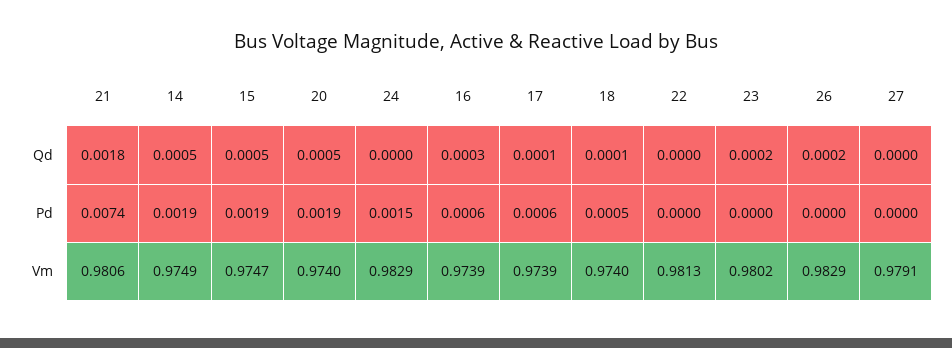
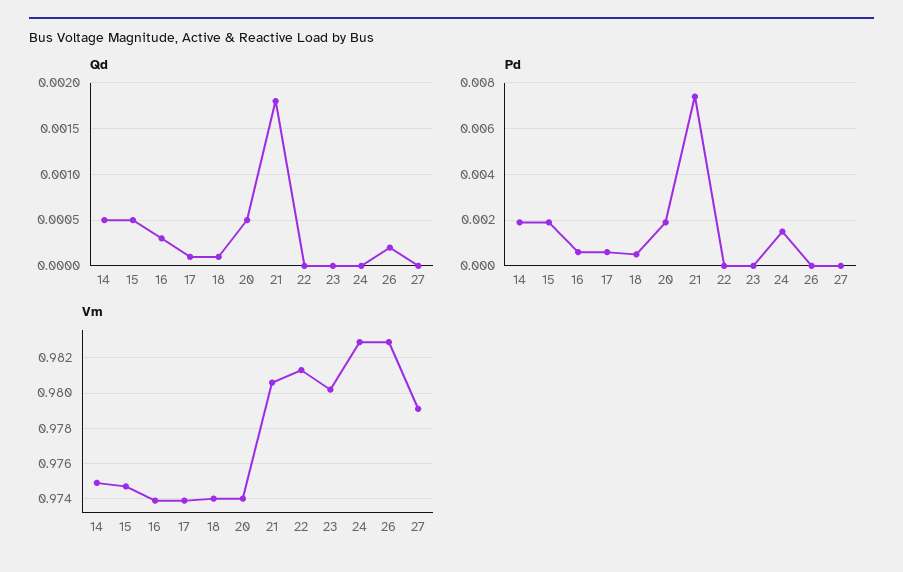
  {
    "Qd": {
      "21": 0.0018,
      "14": 0.0005,
      "15": 0.0005,
      "20": 0.0005,
      "24": 0,
      "16": 0.0003,
      "17": 0.0001,
      "18": 0.0001,
      "22": 0,
-     "23": 0.0002,
+     "23": 0,
      "26": 0.0002,
      "27": 0
    },
    "Pd": {
      "21": 0.0074,
      "14": 0.0019,
      "15": 0.0019,
      "20": 0.0019,
      "24": 0.0015,
      "16": 0.0006,
      "17": 0.0006,
      "18": 0.0005,
      "22": 0,
      "23": 0,
      "26": 0,
      "27": 0
    },
    "Vm": {
      "21": 0.9806,
      "14": 0.9749,
      "15": 0.9747,
      "20": 0.974,
      "24": 0.9829,
      "16": 0.9739,
      "17": 0.9739,
      "18": 0.974,
      "22": 0.9813,
      "23": 0.9802,
      "26": 0.9829,
      "27": 0.9791
    }
  }

